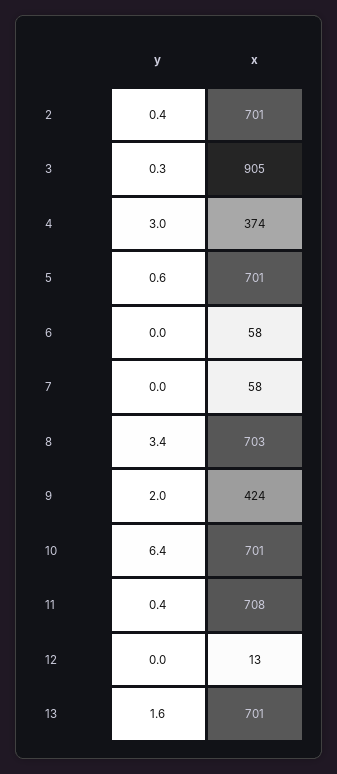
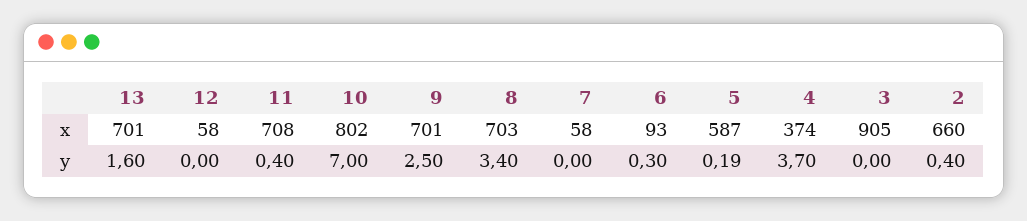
  {
    "y": {
      "2": 0.4,
-     "3": 0.3,
+     "3": 0,
-     "4": 3,
+     "4": 3.7,
-     "5": 0.6,
+     "5": 0.19,
-     "6": 0,
+     "6": 0.3,
      "7": 0,
      "8": 3.4,
-     "9": 2,
+     "9": 2.5,
-     "10": 6.4,
+     "10": 7,
      "11": 0.4,
      "12": 0,
      "13": 1.6
    },
    "x": {
-     "2": 701,
+     "2": 660,
      "3": 905,
      "4": 374,
-     "5": 701,
+     "5": 587,
-     "6": 58,
+     "6": 93,
      "7": 58,
      "8": 703,
-     "9": 424,
+     "9": 701,
-     "10": 701,
+     "10": 802,
      "11": 708,
-     "12": 13,
+     "12": 58,
      "13": 701
    }
  }

